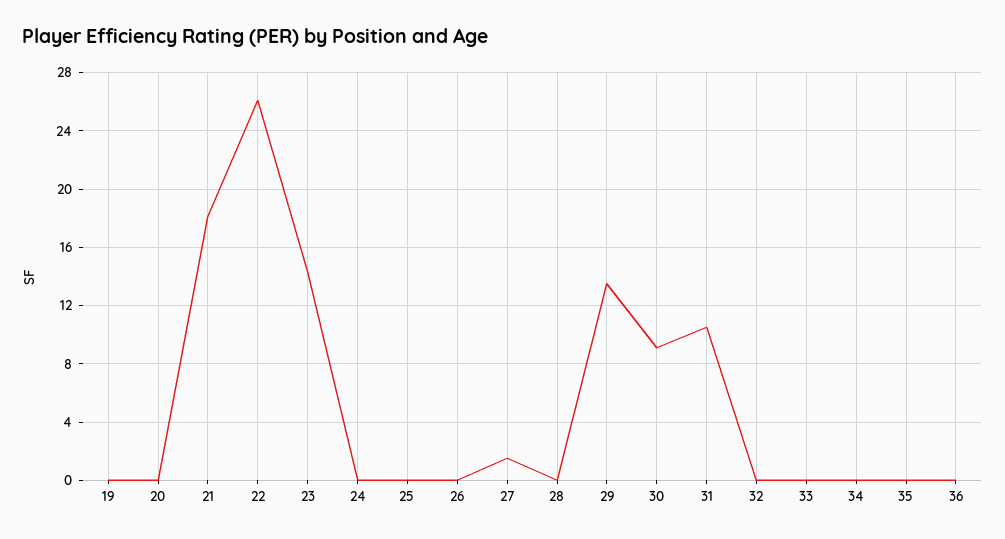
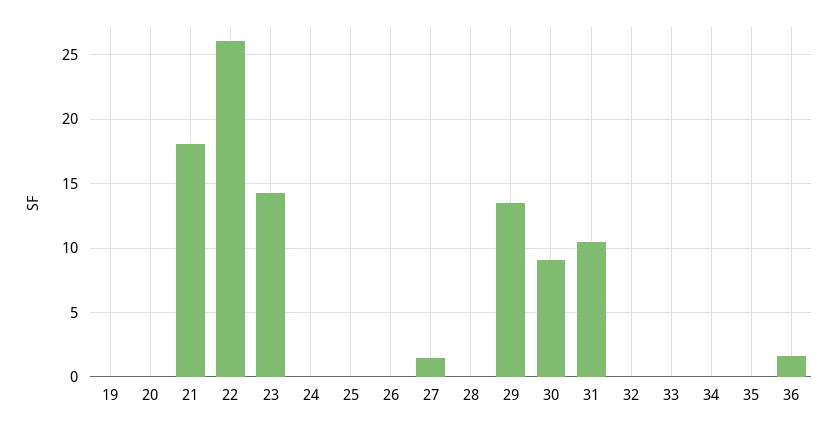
  {
    "19": 0,
    "20": 0,
    "21": 18,
    "22": 26,
    "23": 14.5,
    "24": 0,
    "25": 0,
    "26": 0,
    "27": 1.5,
    "28": 0,
    "29": 13.5,
    "30": 9,
    "31": 10.5,
    "32": 0,
    "33": 0,
    "34": 0,
    "35": 0,
-   "36": 0
+   "36": 1.5
  }

